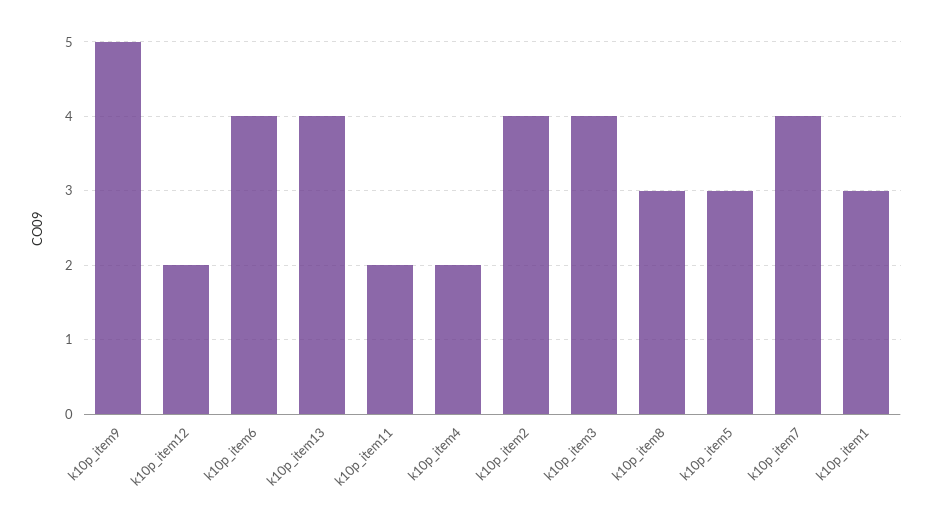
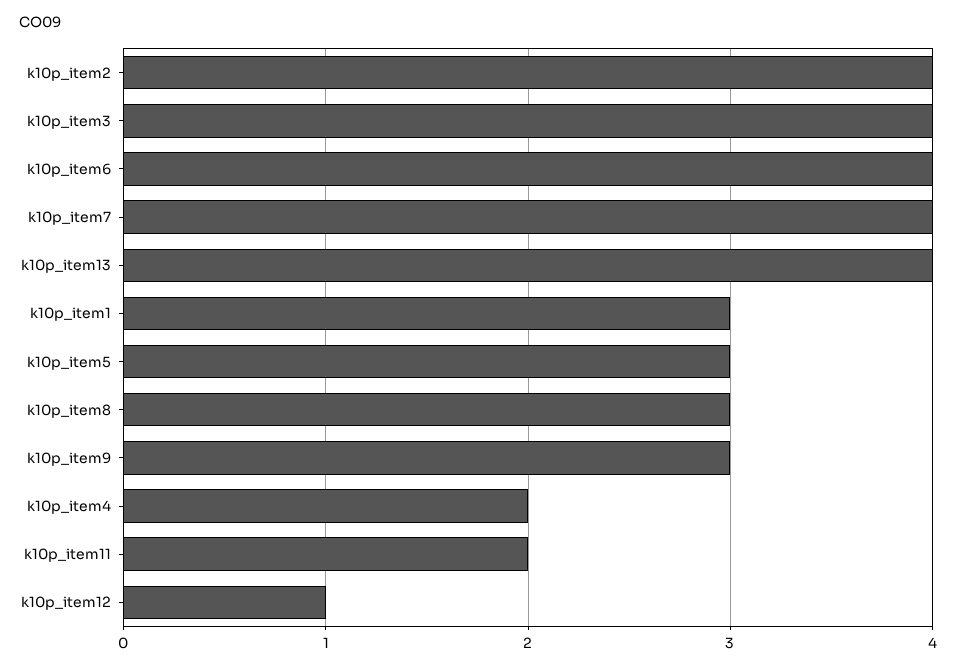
  {
-   "k10p_item9": 5,
+   "k10p_item9": 3,
-   "k10p_item12": 2,
+   "k10p_item12": 1,
    "k10p_item6": 4,
    "k10p_item13": 4,
    "k10p_item11": 2,
    "k10p_item4": 2,
    "k10p_item2": 4,
    "k10p_item3": 4,
    "k10p_item8": 3,
    "k10p_item5": 3,
    "k10p_item7": 4,
    "k10p_item1": 3
  }

